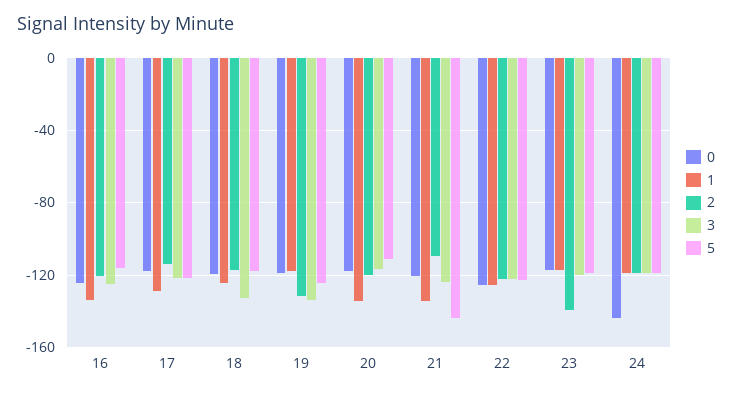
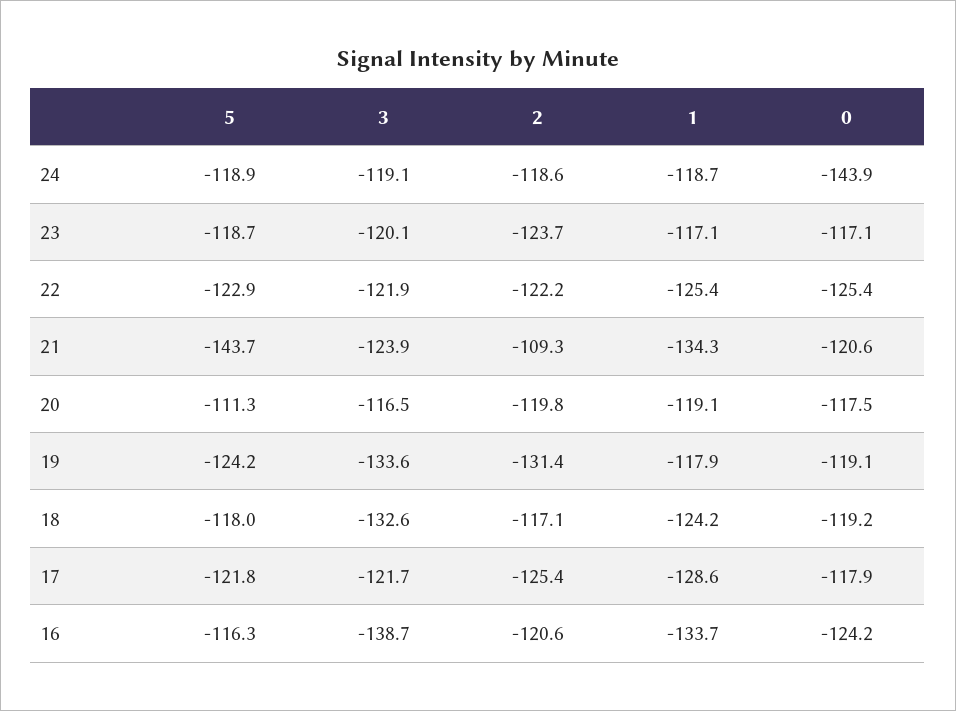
  {
    "0": {
      "16": -124.2,
      "17": -117.9,
      "18": -119.2,
      "19": -119.1,
      "20": -117.5,
      "21": -120.6,
      "22": -125.4,
      "23": -117.1,
      "24": -143.9
    },
    "1": {
      "16": -133.7,
      "17": -128.6,
      "18": -124.2,
      "19": -117.9,
-     "20": -135,
+     "20": -119.1,
      "21": -134.3,
      "22": -125.4,
      "23": -117.1,
      "24": -118.7
    },
    "2": {
      "16": -120.6,
-     "17": -115,
+     "17": -125.4,
      "18": -117.1,
      "19": -131.4,
      "20": -119.8,
      "21": -109.3,
      "22": -122.2,
-     "23": -140,
+     "23": -123.7,
      "24": -118.6
    },
    "3": {
-     "16": -125,
+     "16": -138.7,
      "17": -121.7,
      "18": -132.6,
      "19": -133.6,
      "20": -116.5,
      "21": -123.9,
      "22": -121.9,
      "23": -120.1,
      "24": -119.1
    },
    "5": {
      "16": -116.3,
      "17": -121.8,
      "18": -118,
      "19": -124.2,
      "20": -111.3,
      "21": -143.7,
      "22": -122.9,
      "23": -118.7,
      "24": -118.9
    }
  }

